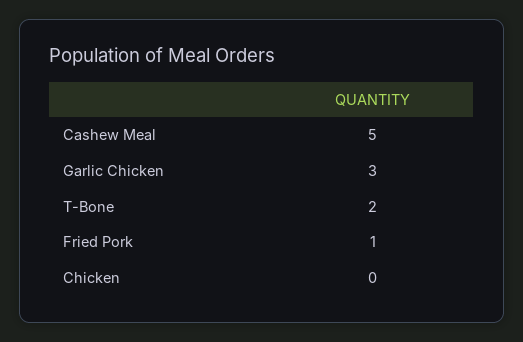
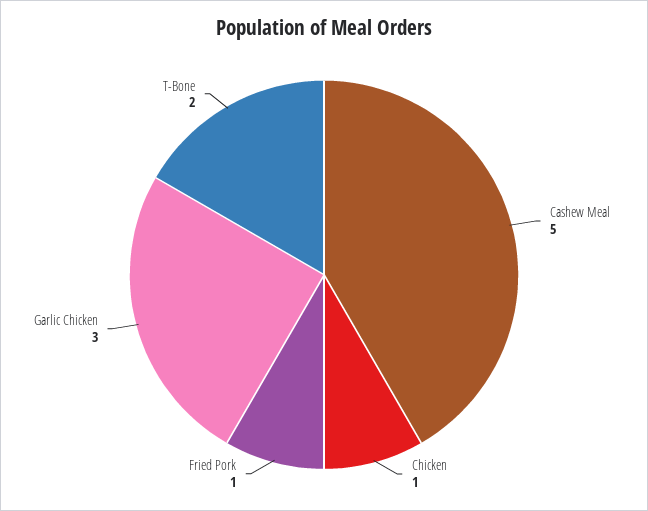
  {
    "Cashew Meal": 5,
    "Garlic Chicken": 3,
    "T-Bone": 2,
    "Fried Pork": 1,
-   "Chicken": 0
+   "Chicken": 1
  }

